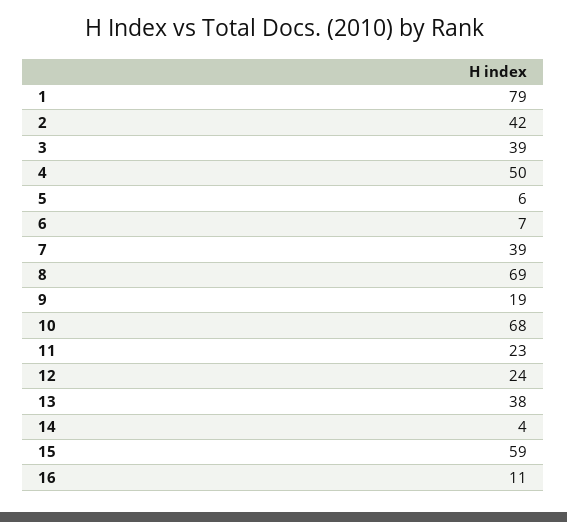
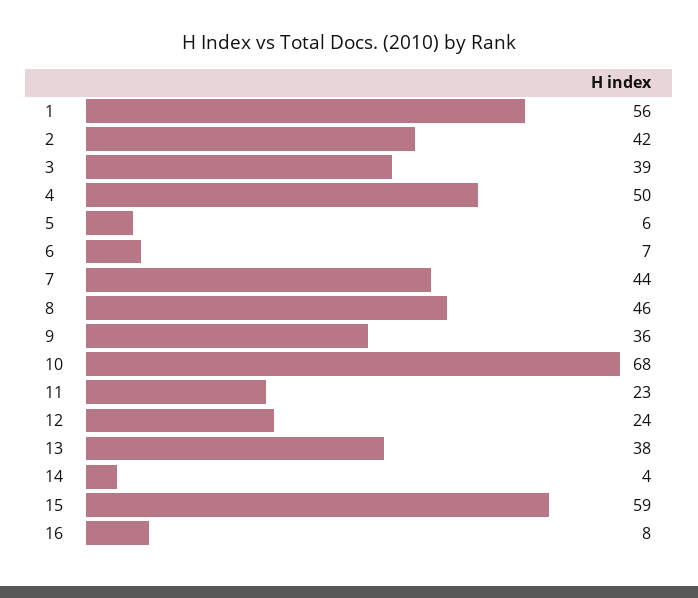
  {
-   "1": 79,
+   "1": 56,
    "2": 42,
    "3": 39,
    "4": 50,
    "5": 6,
    "6": 7,
-   "7": 39,
+   "7": 44,
-   "8": 69,
+   "8": 46,
-   "9": 19,
+   "9": 36,
    "10": 68,
    "11": 23,
    "12": 24,
    "13": 38,
    "14": 4,
    "15": 59,
-   "16": 11
+   "16": 8
  }

